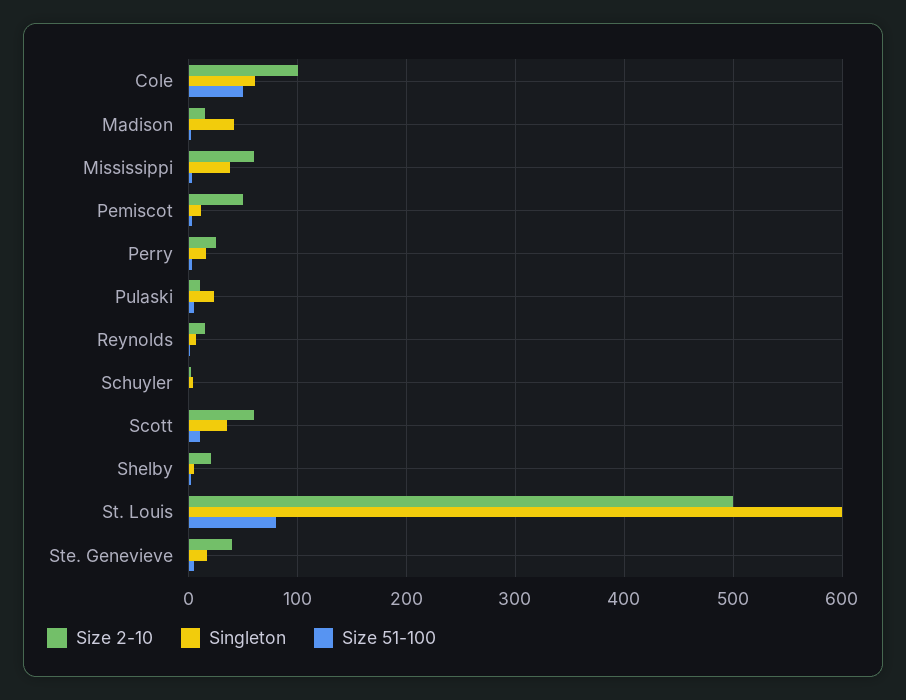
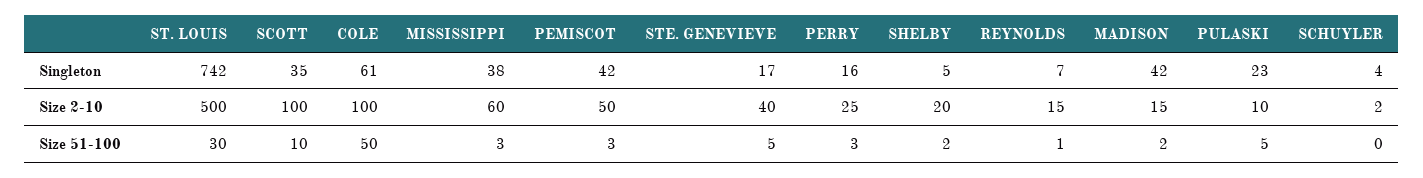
  {
    "Size 2-10": {
      "Cole": 100,
      "Madison": 15,
      "Mississippi": 60,
      "Pemiscot": 50,
      "Perry": 25,
      "Pulaski": 10,
      "Reynolds": 15,
      "Schuyler": 2,
-     "Scott": 60,
+     "Scott": 100,
      "Shelby": 20,
      "St. Louis": 500,
      "Ste. Genevieve": 40
    },
    "Singleton": {
      "Cole": 61,
      "Madison": 42,
      "Mississippi": 38,
-     "Pemiscot": 10,
+     "Pemiscot": 42,
      "Perry": 16,
      "Pulaski": 23,
      "Reynolds": 7,
      "Schuyler": 4,
      "Scott": 35,
      "Shelby": 5,
-     "St. Louis": 600,
+     "St. Louis": 742,
      "Ste. Genevieve": 17
    },
    "Size 51-100": {
      "Cole": 50,
      "Madison": 2,
      "Mississippi": 3,
      "Pemiscot": 3,
      "Perry": 3,
      "Pulaski": 5,
      "Reynolds": 1,
      "Schuyler": 0,
      "Scott": 10,
      "Shelby": 2,
-     "St. Louis": 80,
+     "St. Louis": 30,
      "Ste. Genevieve": 5
    }
  }

